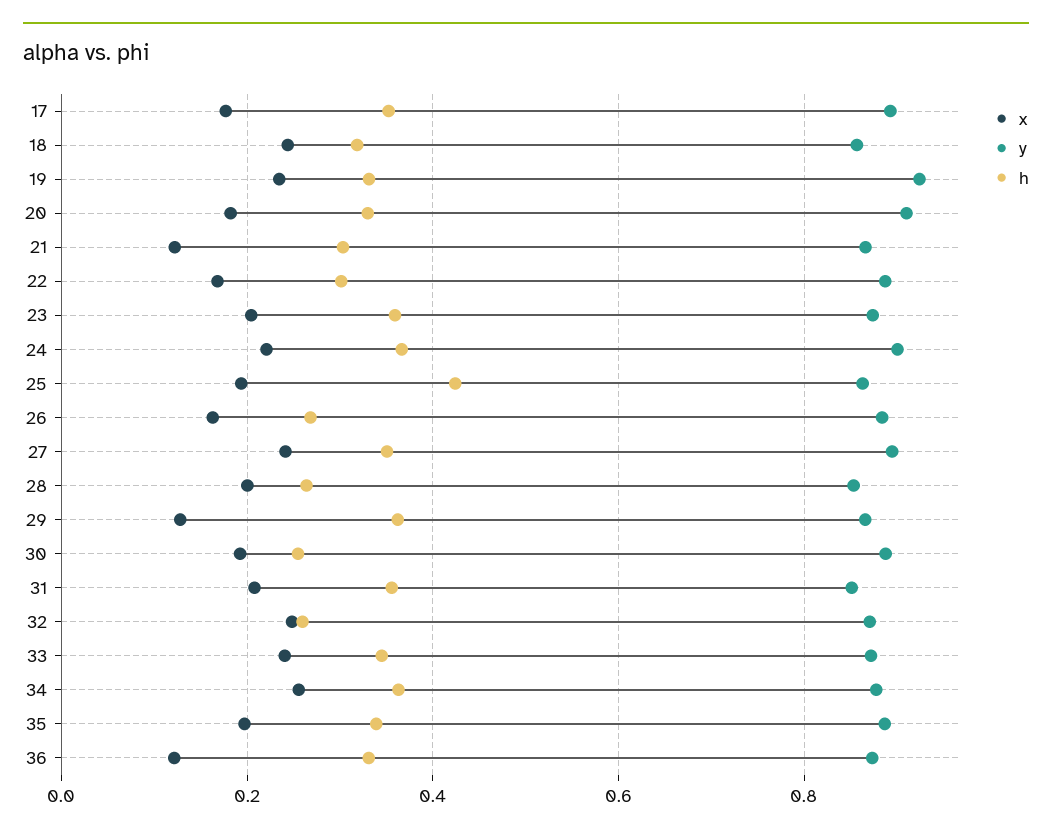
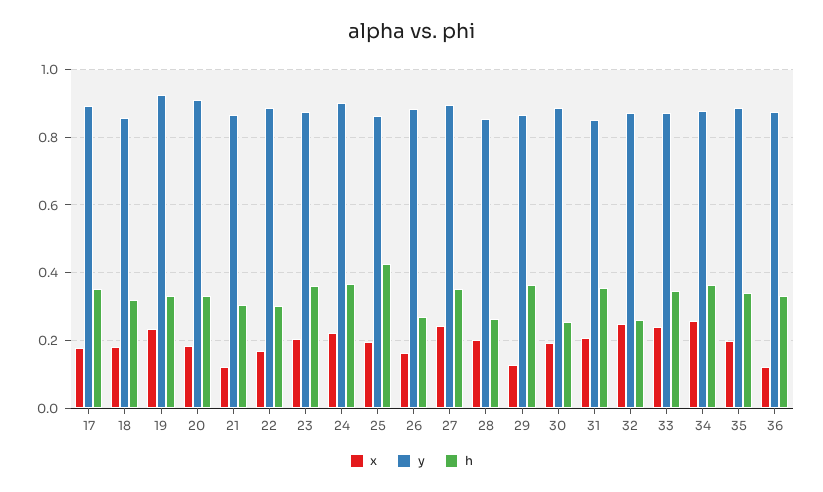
  {
    "x": {
      "17": 0.18,
-     "18": 0.24,
+     "18": 0.18,
      "19": 0.24,
      "20": 0.18,
      "21": 0.12,
      "22": 0.16,
      "23": 0.2,
      "24": 0.22,
      "25": 0.2,
      "26": 0.16,
      "27": 0.24,
      "28": 0.2,
      "29": 0.12,
      "30": 0.2,
      "31": 0.2,
      "32": 0.24,
      "33": 0.24,
      "34": 0.26,
      "35": 0.2,
      "36": 0.12
    },
    "y": {
      "17": 0.9,
      "18": 0.86,
      "19": 0.92,
      "20": 0.92,
      "21": 0.86,
      "22": 0.88,
      "23": 0.88,
      "24": 0.9,
      "25": 0.86,
      "26": 0.88,
      "27": 0.9,
      "28": 0.86,
      "29": 0.86,
      "30": 0.88,
      "31": 0.86,
      "32": 0.88,
      "33": 0.88,
      "34": 0.88,
      "35": 0.88,
      "36": 0.88
    },
    "h": {
      "17": 0.36,
      "18": 0.32,
      "19": 0.34,
      "20": 0.32,
      "21": 0.3,
      "22": 0.3,
      "23": 0.36,
      "24": 0.36,
      "25": 0.42,
      "26": 0.26,
      "27": 0.36,
      "28": 0.26,
      "29": 0.36,
      "30": 0.26,
      "31": 0.36,
      "32": 0.26,
      "33": 0.34,
      "34": 0.36,
      "35": 0.34,
      "36": 0.34
    }
  }

